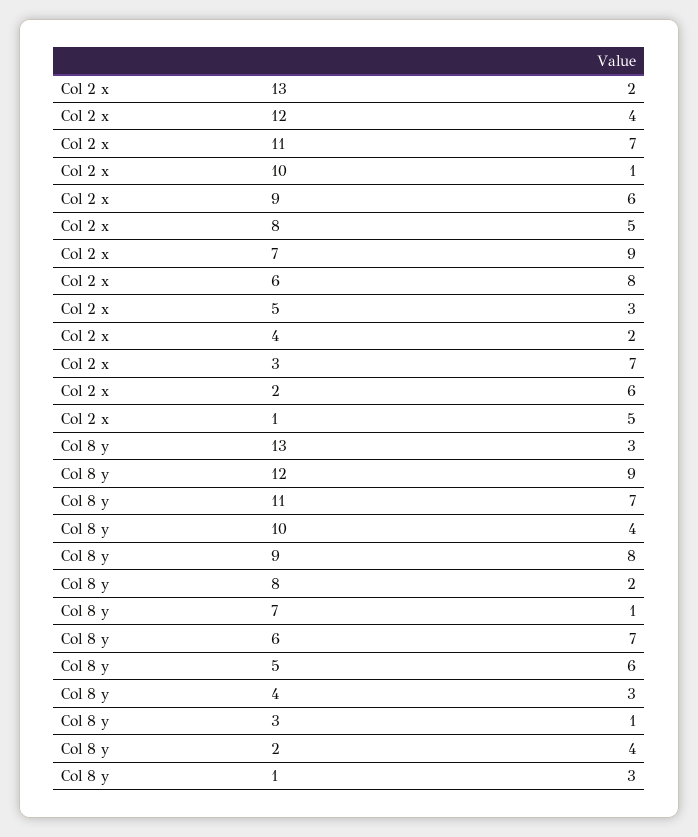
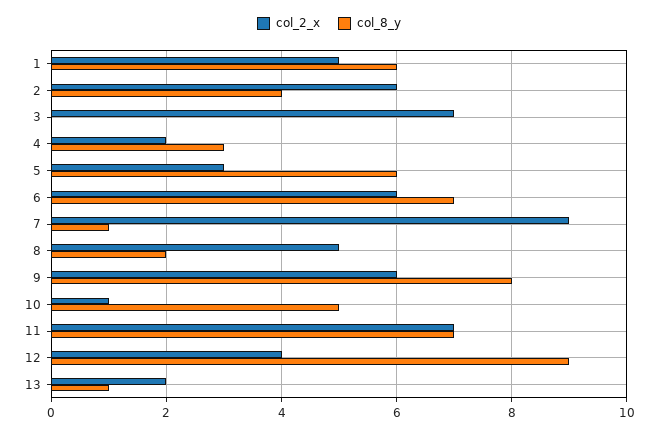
  {
    "Col 2 x": {
      "13": 2,
      "12": 4,
      "11": 7,
      "10": 1,
      "9": 6,
      "8": 5,
      "7": 9,
-     "6": 8,
+     "6": 6,
      "5": 3,
      "4": 2,
      "3": 7,
      "2": 6,
      "1": 5
    },
    "Col 8 y": {
-     "13": 3,
+     "13": 1,
      "12": 9,
      "11": 7,
-     "10": 4,
+     "10": 5,
      "9": 8,
      "8": 2,
      "7": 1,
      "6": 7,
      "5": 6,
      "4": 3,
-     "3": 1,
+     "3": 0,
      "2": 4,
-     "1": 3
+     "1": 6
    }
  }

